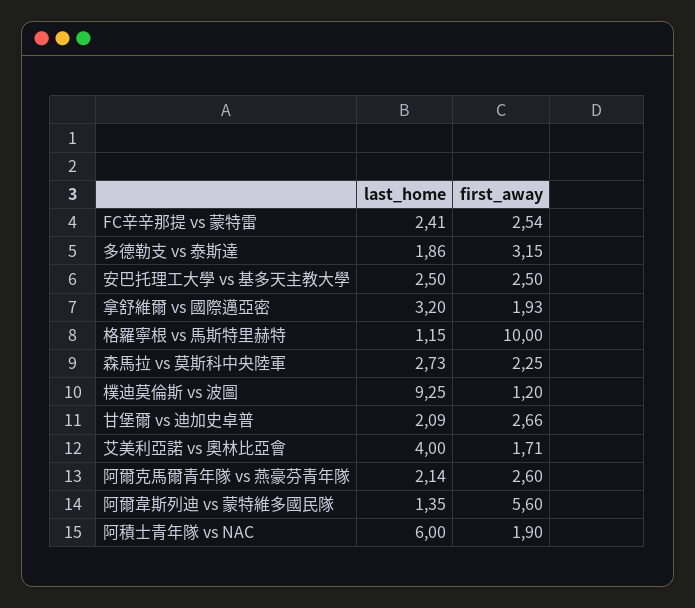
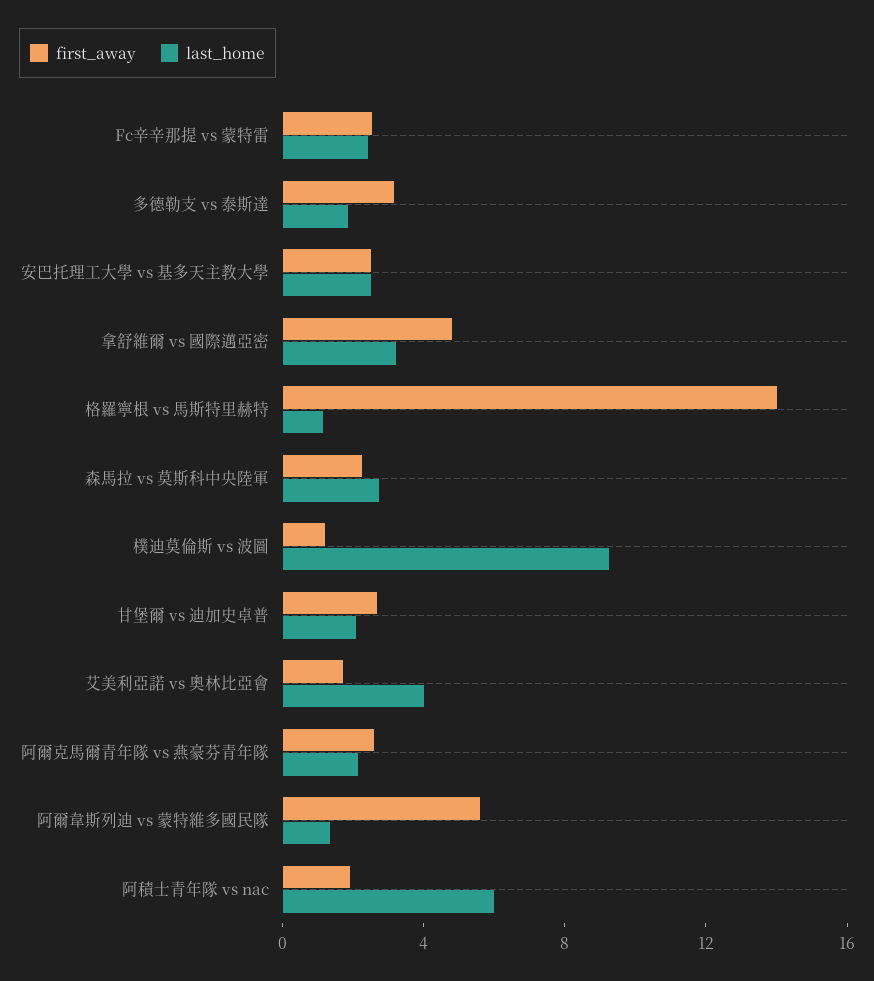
  {
    "last_home": {
      "FC辛辛那提 vs 蒙特雷": 2.41,
      "多德勒支 vs 泰斯達": 1.86,
      "安巴托理工大學 vs 基多天主教大學": 2.5,
      "拿舒維爾 vs 國際邁亞密": 3.2,
      "格羅寧根 vs 馬斯特里赫特": 1.15,
      "森馬拉 vs 莫斯科中央陸軍": 2.73,
      "樸迪莫倫斯 vs 波圖": 9.25,
      "甘堡爾 vs 迪加史卓普": 2.09,
      "艾美利亞諾 vs 奧林比亞會": 4,
      "阿爾克馬爾青年隊 vs 燕豪芬青年隊": 2.14,
      "阿爾韋斯列迪 vs 蒙特維多國民隊": 1.35,
      "阿積士青年隊 vs NAC": 6
    },
    "first_away": {
      "FC辛辛那提 vs 蒙特雷": 2.54,
      "多德勒支 vs 泰斯達": 3.15,
      "安巴托理工大學 vs 基多天主教大學": 2.5,
-     "拿舒維爾 vs 國際邁亞密": 1.93,
+     "拿舒維爾 vs 國際邁亞密": 5,
-     "格羅寧根 vs 馬斯特里赫特": 10,
+     "格羅寧根 vs 馬斯特里赫特": 14,
      "森馬拉 vs 莫斯科中央陸軍": 2.25,
      "樸迪莫倫斯 vs 波圖": 1.2,
      "甘堡爾 vs 迪加史卓普": 2.66,
      "艾美利亞諾 vs 奧林比亞會": 1.71,
      "阿爾克馬爾青年隊 vs 燕豪芬青年隊": 2.6,
      "阿爾韋斯列迪 vs 蒙特維多國民隊": 5.6,
      "阿積士青年隊 vs NAC": 1.9
    }
  }

